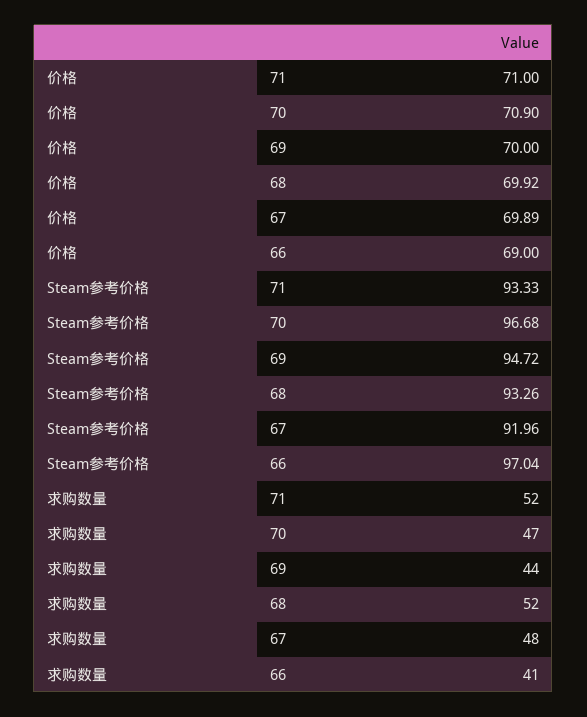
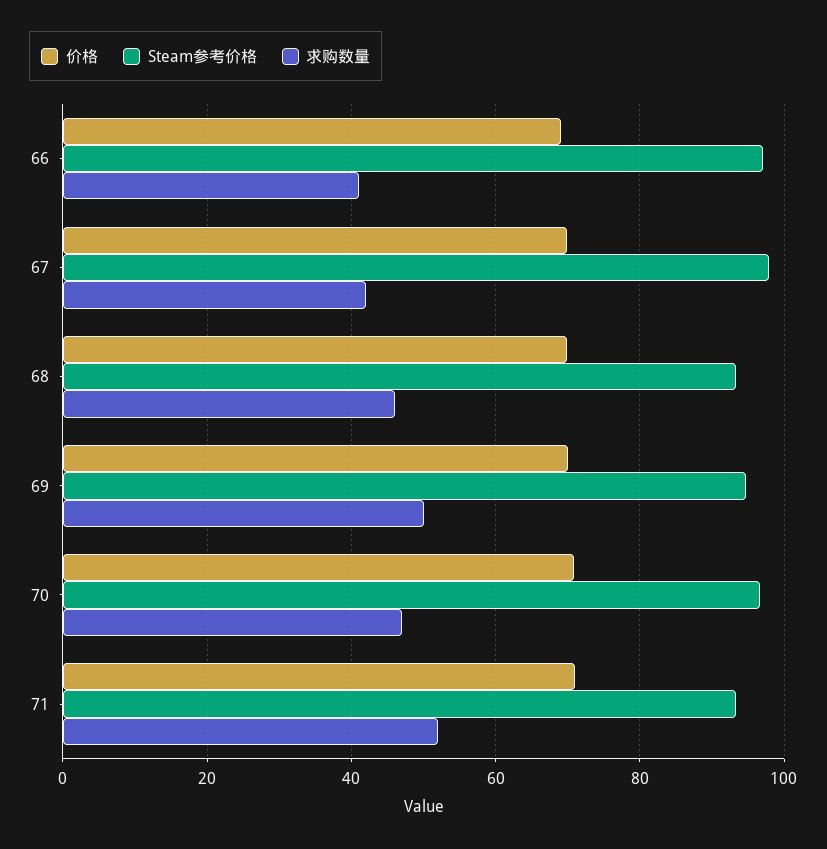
  {
    "价格": {
      "71": 71,
      "70": 70.9,
      "69": 70,
      "68": 69.92,
      "67": 69.89,
      "66": 69
    },
    "Steam参考价格": {
      "71": 93.33,
      "70": 96.68,
      "69": 94.72,
      "68": 93.26,
-     "67": 91.96,
+     "67": 98,
      "66": 97.04
    },
    "求购数量": {
      "71": 52,
      "70": 47,
-     "69": 44,
+     "69": 50,
-     "68": 52,
+     "68": 46,
-     "67": 48,
+     "67": 42,
      "66": 41
    }
  }

